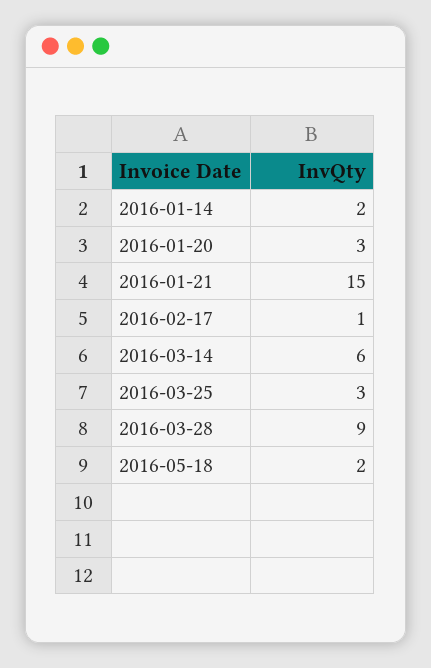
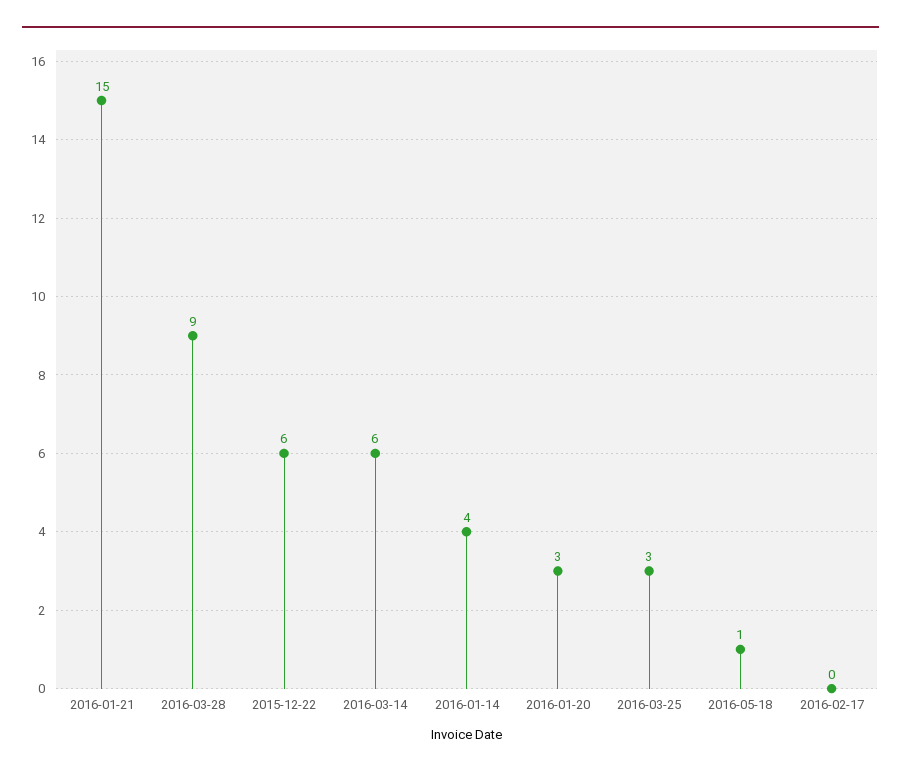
  {
-   "2016-01-14": 2,
+   "2016-01-14": 4,
    "2016-01-20": 3,
    "2016-01-21": 15,
-   "2016-02-17": 1,
+   "2016-02-17": 0,
    "2016-03-14": 6,
    "2016-03-25": 3,
    "2016-03-28": 9,
-   "2016-05-18": 2
+   "2016-05-18": 1,
+   "2015-12-22": 6
  }

